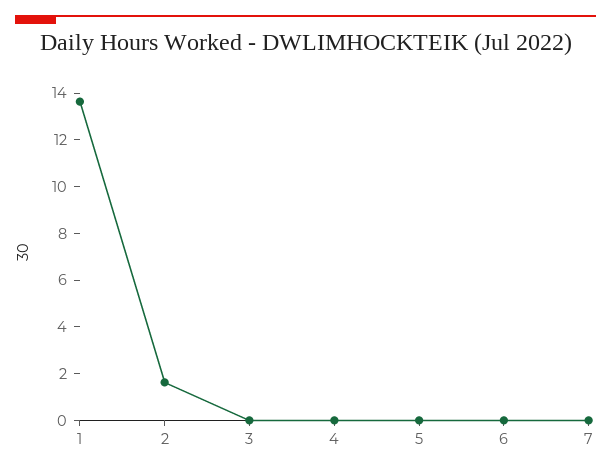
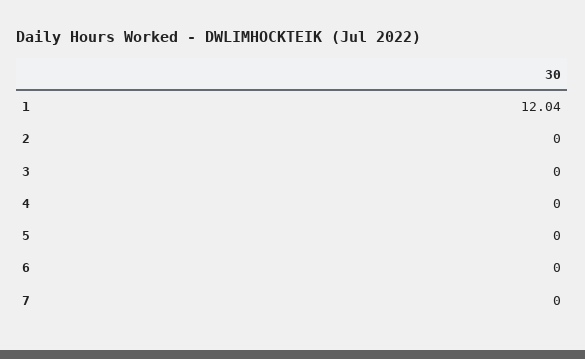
  {
-   "1": 13.5,
+   "1": 12.04,
-   "2": 1.5,
+   "2": 0,
    "3": 0,
    "4": 0,
    "5": 0,
    "6": 0,
    "7": 0
  }

